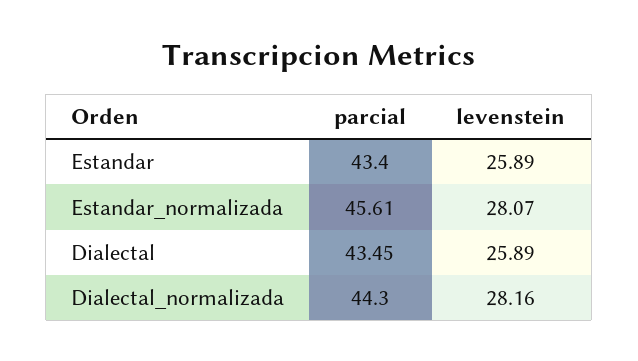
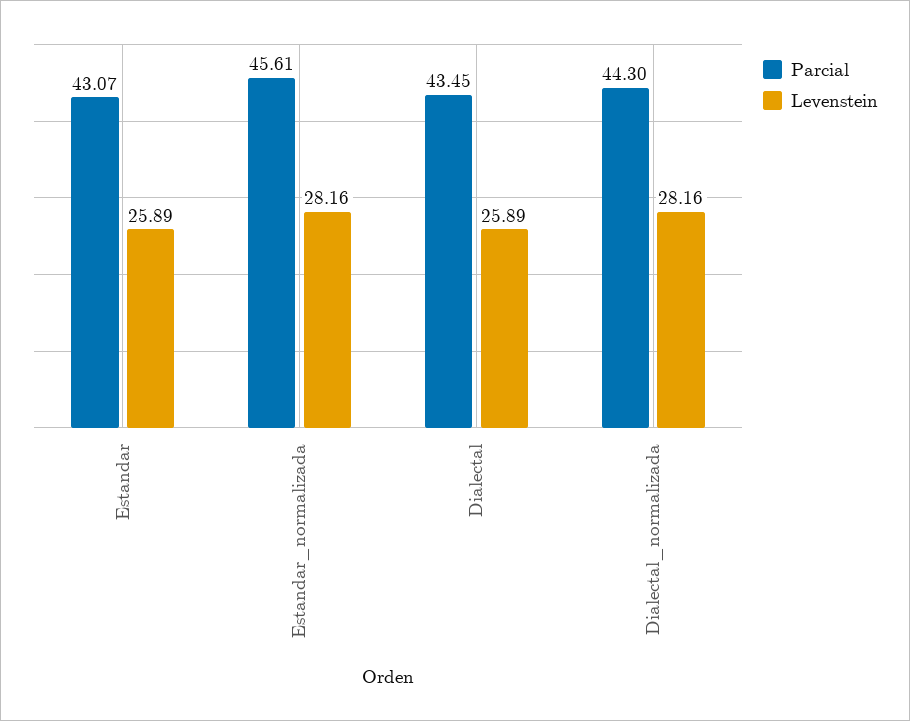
  {
    "parcial": {
-     "Estandar": 43.4,
+     "Estandar": 43.07,
      "Estandar_normalizada": 45.61,
      "Dialectal": 43.45,
      "Dialectal_normalizada": 44.3
    },
    "levenstein": {
      "Estandar": 25.89,
-     "Estandar_normalizada": 28.07,
+     "Estandar_normalizada": 28.16,
      "Dialectal": 25.89,
      "Dialectal_normalizada": 28.16
    }
  }

